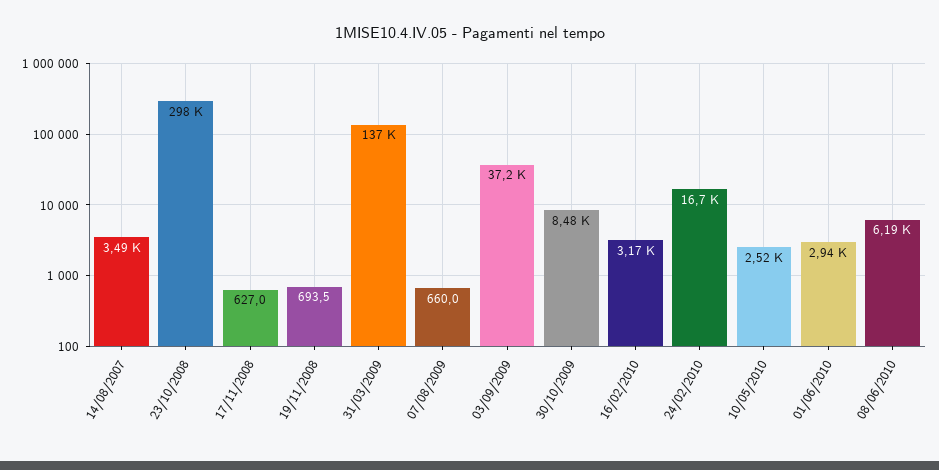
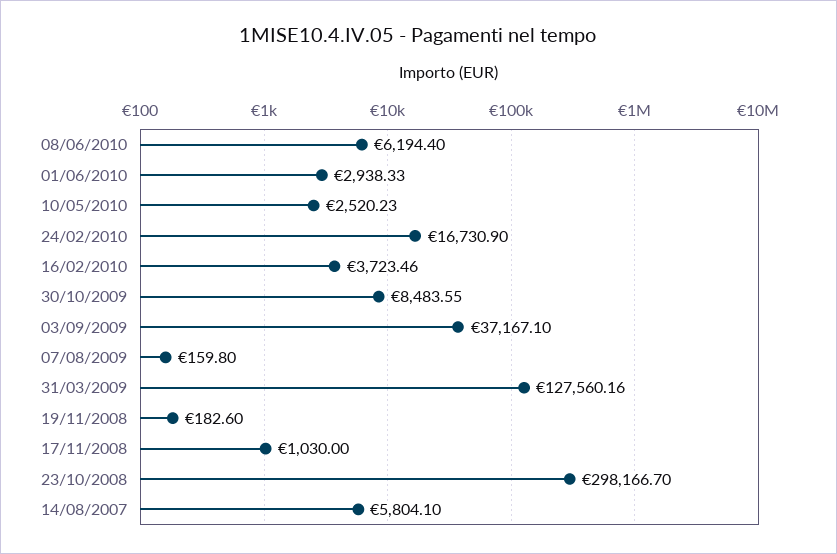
  {
-   "14/08/2007": 3490,
+   "14/08/2007": 5804.1,
    "23/10/2008": 298166.7,
-   "17/11/2008": 627,
+   "17/11/2008": 1030,
-   "19/11/2008": 693.5,
+   "19/11/2008": 182.6,
-   "31/03/2009": 137000,
+   "31/03/2009": 127560.16,
-   "07/08/2009": 660,
+   "07/08/2009": 159.8,
    "03/09/2009": 37167.1,
    "30/10/2009": 8483.55,
-   "16/02/2010": 3170,
+   "16/02/2010": 3723.46,
    "24/02/2010": 16730.9,
    "10/05/2010": 2520.23,
    "01/06/2010": 2938.33,
    "08/06/2010": 6194.4
  }

